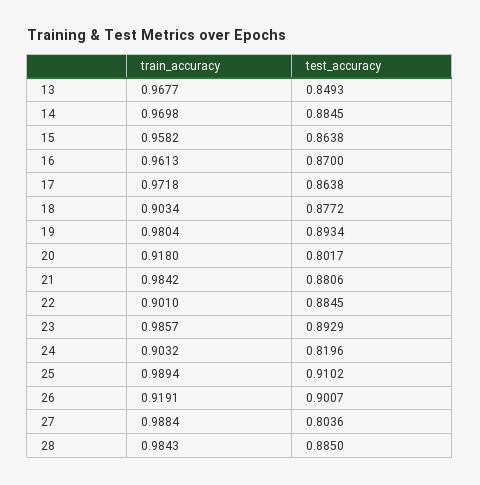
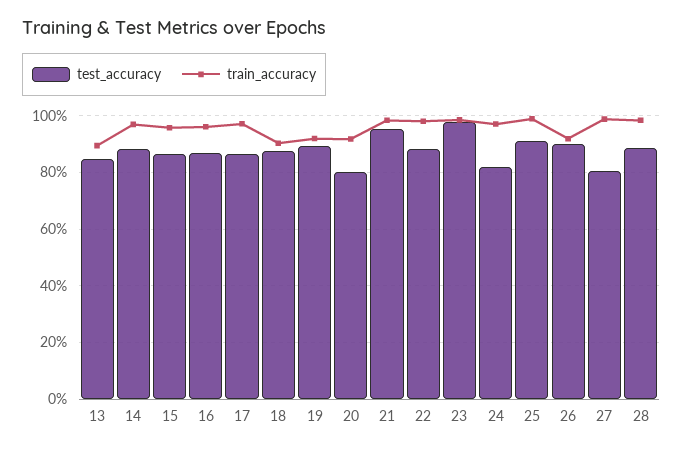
  {
    "train_accuracy": {
-     "13": 0.9677,
+     "13": 0.9,
      "14": 0.9698,
      "15": 0.9582,
      "16": 0.9613,
      "17": 0.9718,
      "18": 0.9034,
-     "19": 0.9804,
+     "19": 0.925,
      "20": 0.918,
      "21": 0.9842,
-     "22": 0.901,
+     "22": 0.975,
      "23": 0.9857,
-     "24": 0.9032,
+     "24": 0.975,
      "25": 0.9894,
      "26": 0.9191,
      "27": 0.9884,
      "28": 0.9843
    },
    "test_accuracy": {
      "13": 0.8493,
      "14": 0.8845,
      "15": 0.8638,
      "16": 0.87,
      "17": 0.8638,
      "18": 0.8772,
      "19": 0.8934,
      "20": 0.8017,
-     "21": 0.8806,
+     "21": 0.95,
      "22": 0.8845,
-     "23": 0.8929,
+     "23": 0.975,
      "24": 0.8196,
      "25": 0.9102,
      "26": 0.9007,
      "27": 0.8036,
      "28": 0.885
    }
  }

